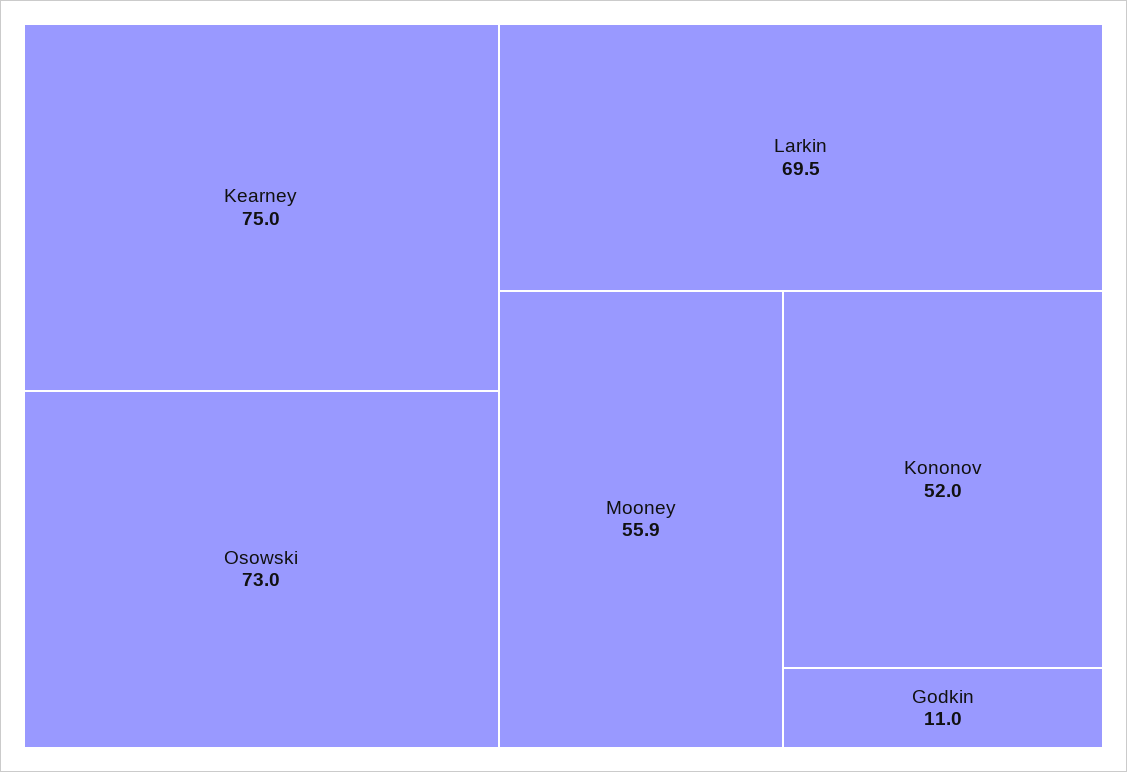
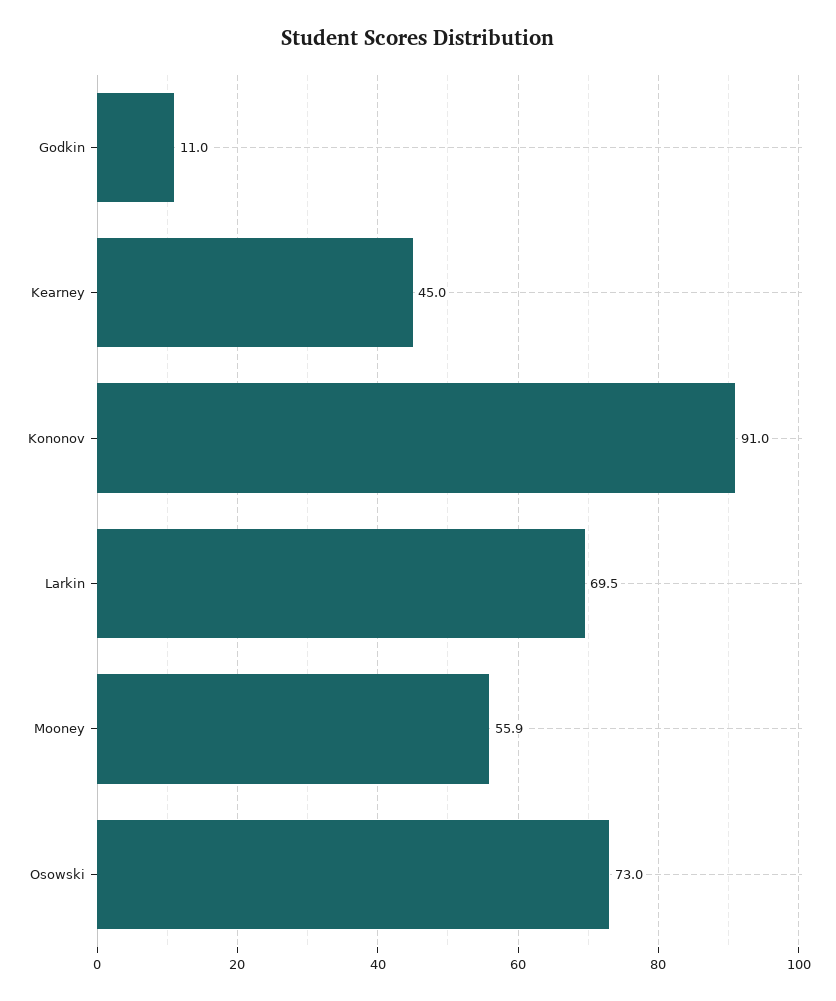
  {
-   "Kearney": 75,
+   "Kearney": 45,
    "Osowski": 73,
    "Larkin": 69.5,
    "Mooney": 55.9,
-   "Kononov": 52,
+   "Kononov": 91,
    "Godkin": 11
  }

